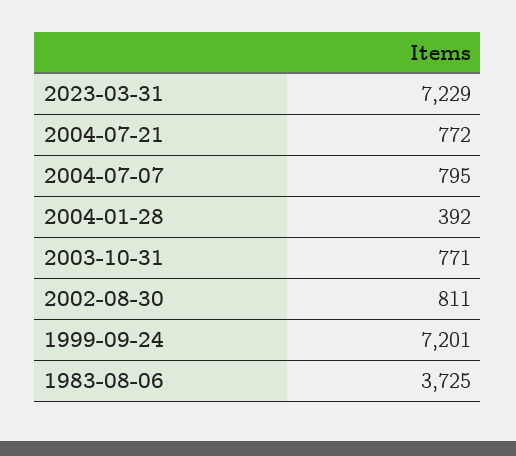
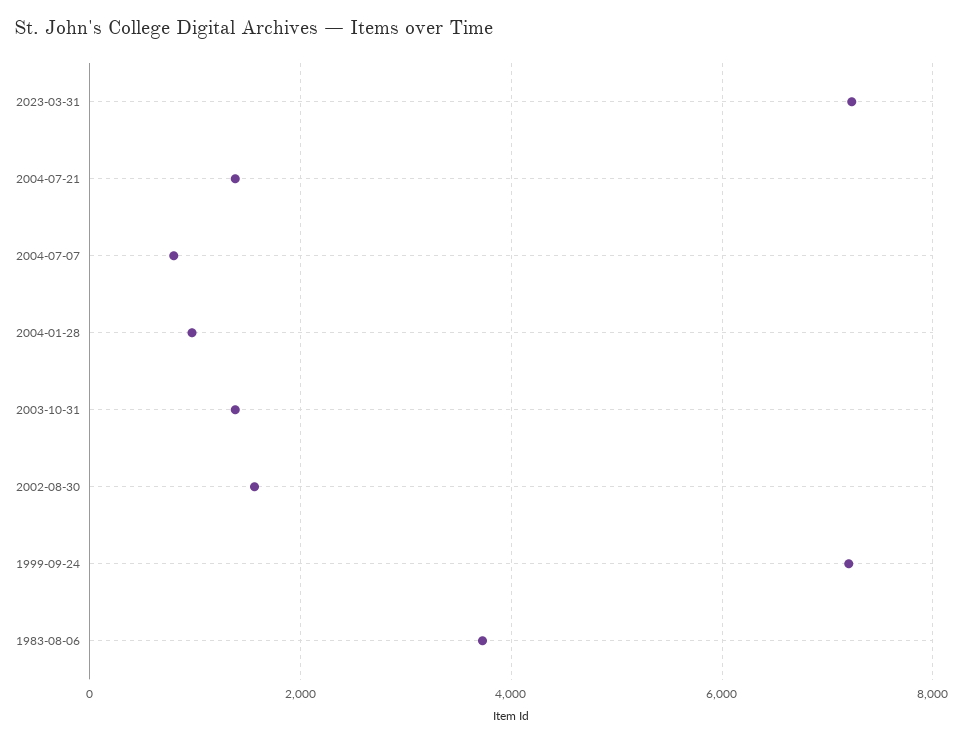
  {
    "2023-03-31": 7229,
-   "2004-07-21": 772,
+   "2004-07-21": 1400,
    "2004-07-07": 795,
-   "2004-01-28": 392,
+   "2004-01-28": 1000,
-   "2003-10-31": 771,
+   "2003-10-31": 1400,
-   "2002-08-30": 811,
+   "2002-08-30": 1600,
    "1999-09-24": 7201,
    "1983-08-06": 3725
  }

